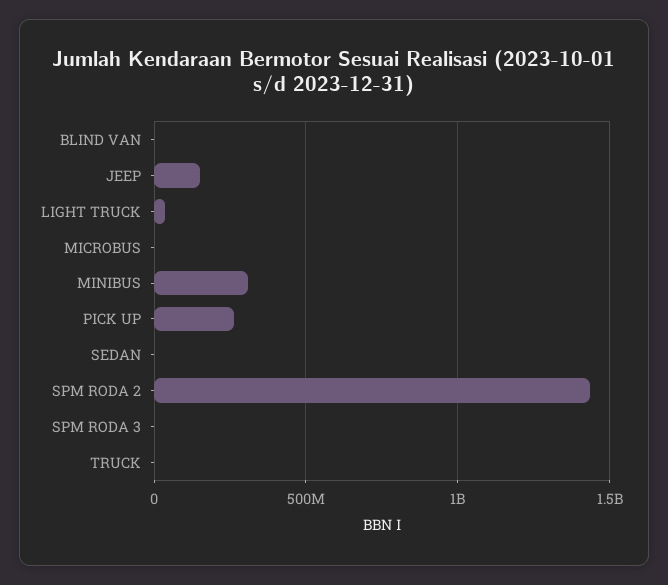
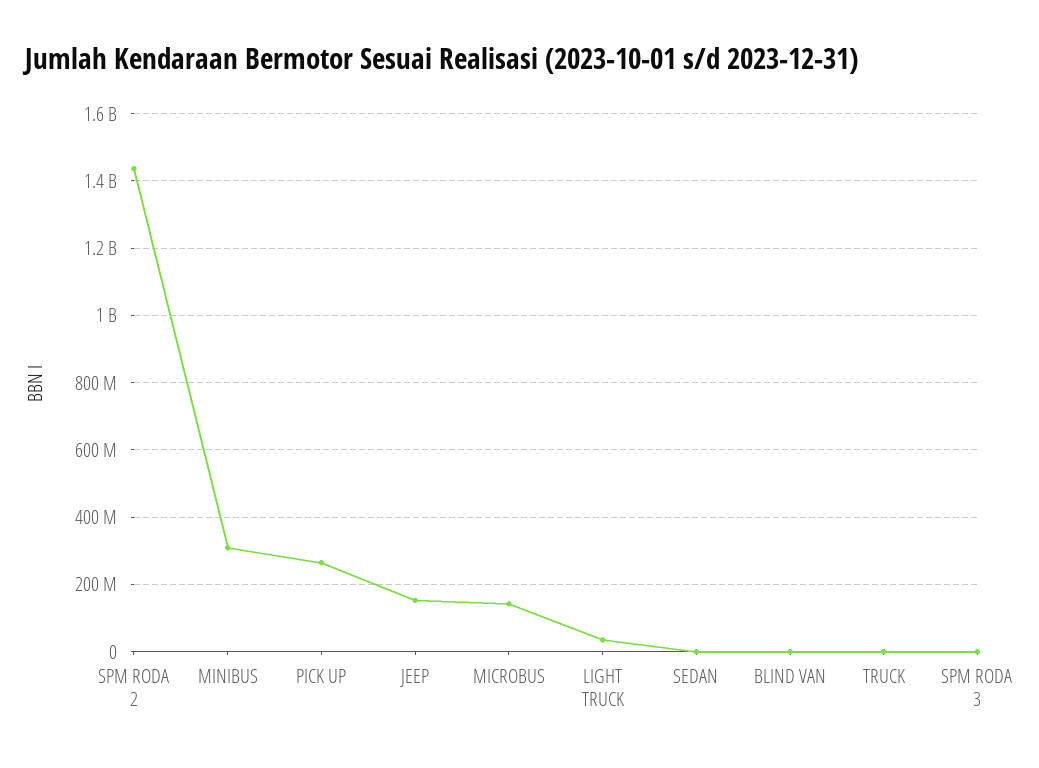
  {
    "BLIND VAN": 0,
    "JEEP": 160000000,
    "LIGHT TRUCK": 40000000,
-   "MICROBUS": 0,
+   "MICROBUS": 140000000,
    "MINIBUS": 300000000,
    "PICK UP": 260000000,
    "SEDAN": 0,
    "SPM RODA 2": 1440000000,
    "SPM RODA 3": 0,
    "TRUCK": 0
  }

